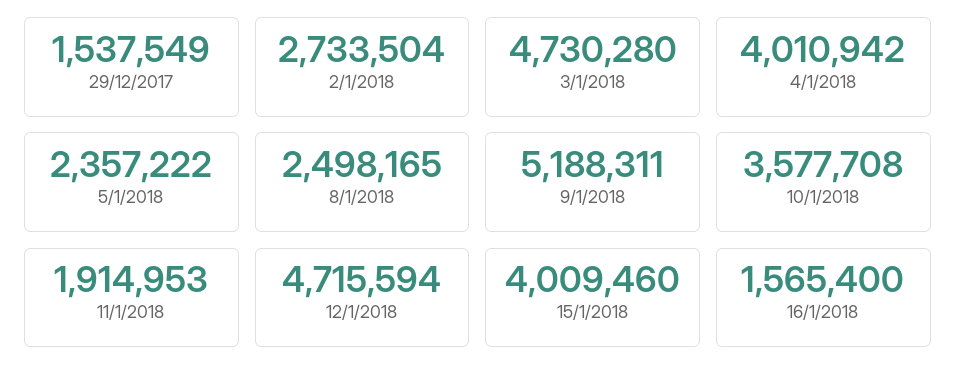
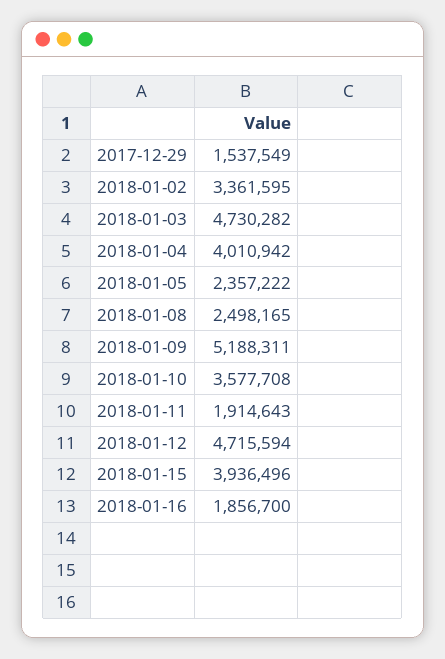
  {
    "29/12/2017": 1537549,
-   "2/1/2018": 2733504,
+   "2/1/2018": 3361595,
-   "3/1/2018": 4730280,
+   "3/1/2018": 4730282,
    "4/1/2018": 4010942,
    "5/1/2018": 2357222,
    "8/1/2018": 2498165,
    "9/1/2018": 5188311,
    "10/1/2018": 3577708,
-   "11/1/2018": 1914953,
+   "11/1/2018": 1914643,
    "12/1/2018": 4715594,
-   "15/1/2018": 4009460,
+   "15/1/2018": 3936496,
-   "16/1/2018": 1565400
+   "16/1/2018": 1856700
  }

